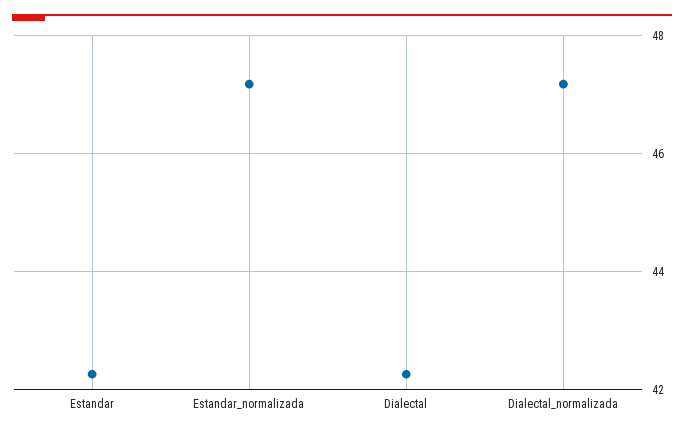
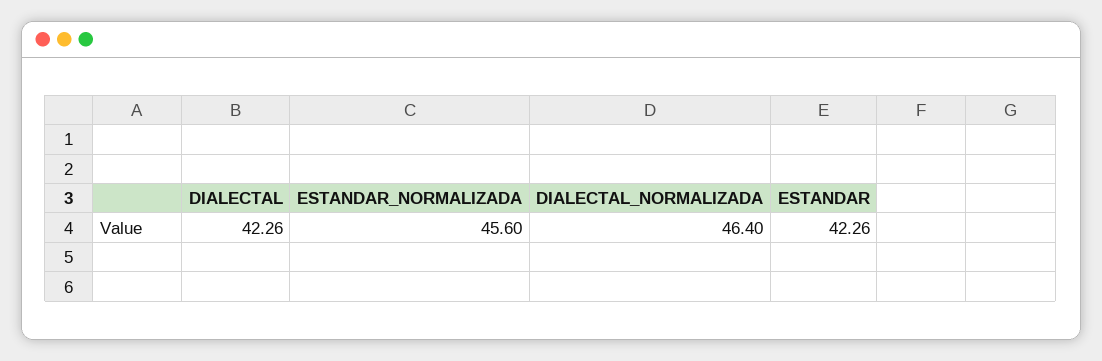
  {
    "Estandar": 42.26,
-   "Estandar_normalizada": 47.2,
+   "Estandar_normalizada": 45.6,
    "Dialectal": 42.26,
-   "Dialectal_normalizada": 47.2
+   "Dialectal_normalizada": 46.4
  }

